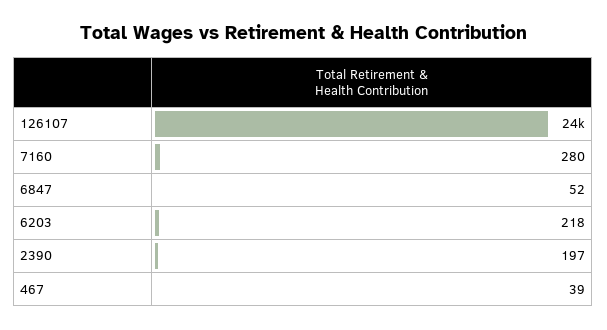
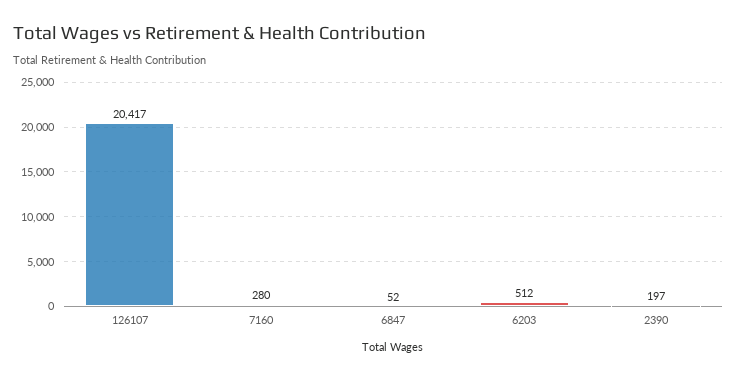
  {
-   "126107": 24000,
+   "126107": 20417,
    "7160": 280,
    "6847": 52,
-   "6203": 218,
+   "6203": 512,
-   "2390": 197,
+   "2390": 197
-   "467": 39
  }

